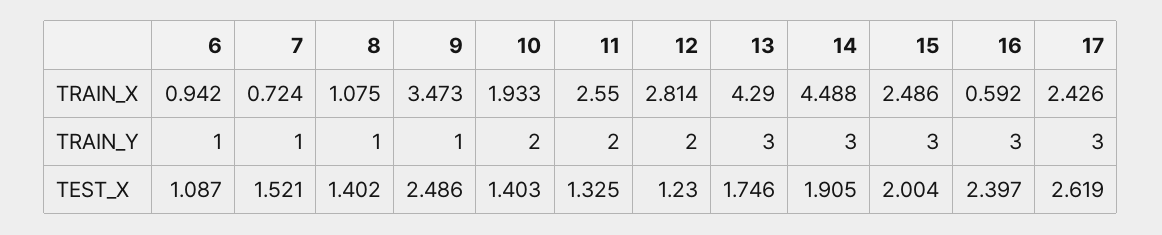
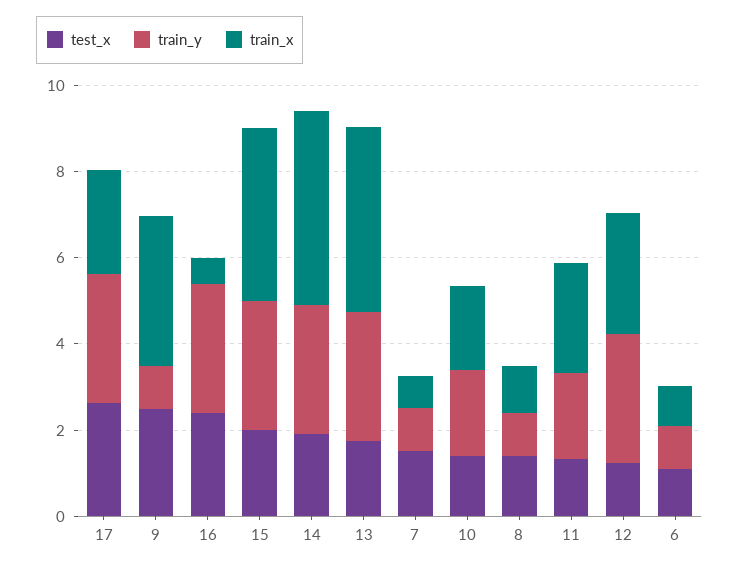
  {
    "TRAIN_X": {
      "6": 0.942,
      "7": 0.724,
      "8": 1.075,
      "9": 3.473,
      "10": 1.933,
      "11": 2.55,
      "12": 2.814,
      "13": 4.29,
      "14": 4.488,
-     "15": 2.486,
+     "15": 4,
      "16": 0.592,
      "17": 2.426
    },
    "TRAIN_Y": {
      "6": 1,
      "7": 1,
      "8": 1,
      "9": 1,
      "10": 2,
      "11": 2,
-     "12": 2,
+     "12": 3,
      "13": 3,
      "14": 3,
      "15": 3,
      "16": 3,
      "17": 3
    },
    "TEST_X": {
      "6": 1.087,
      "7": 1.521,
      "8": 1.402,
      "9": 2.486,
      "10": 1.403,
      "11": 1.325,
      "12": 1.23,
      "13": 1.746,
      "14": 1.905,
      "15": 2.004,
      "16": 2.397,
      "17": 2.619
    }
  }

